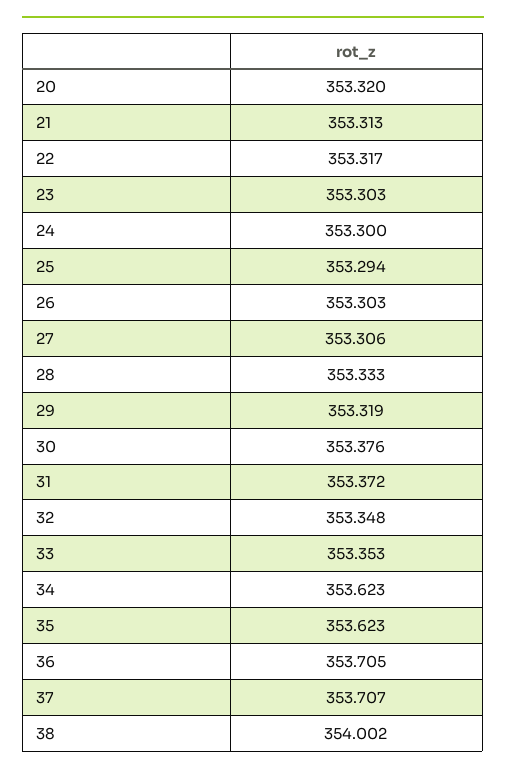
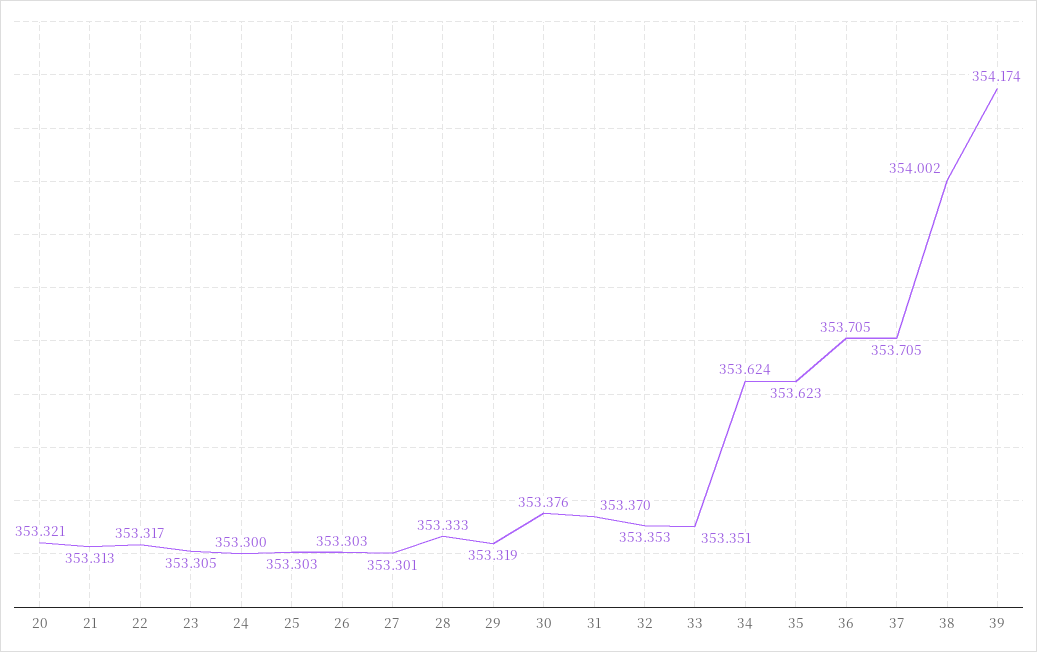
  {
-   "20": 353.32,
+   "20": 353.321,
    "21": 353.313,
    "22": 353.317,
-   "23": 353.303,
+   "23": 353.305,
    "24": 353.3,
-   "25": 353.294,
+   "25": 353.303,
    "26": 353.303,
-   "27": 353.306,
+   "27": 353.301,
    "28": 353.333,
    "29": 353.319,
    "30": 353.376,
-   "31": 353.372,
+   "31": 353.37,
-   "32": 353.348,
+   "32": 353.353,
-   "33": 353.353,
+   "33": 353.351,
-   "34": 353.623,
+   "34": 353.624,
    "35": 353.623,
    "36": 353.705,
-   "37": 353.707,
+   "37": 353.705,
-   "38": 354.002
+   "38": 354.002,
+   "39": 354.174
  }

